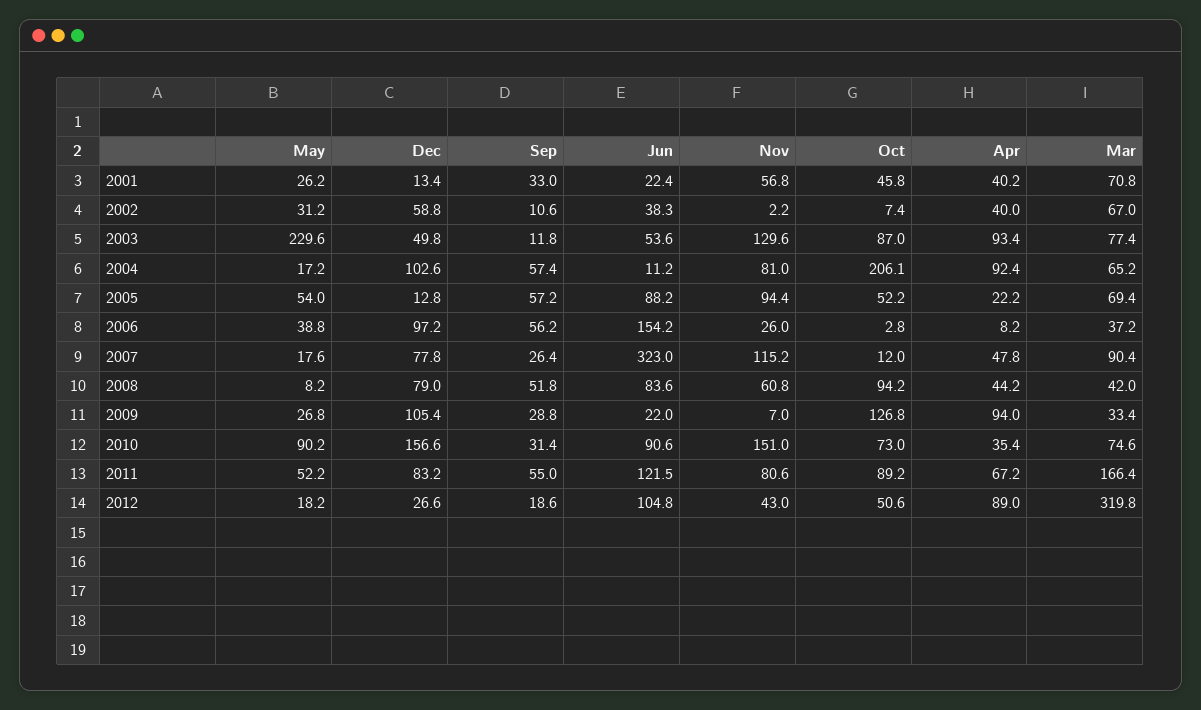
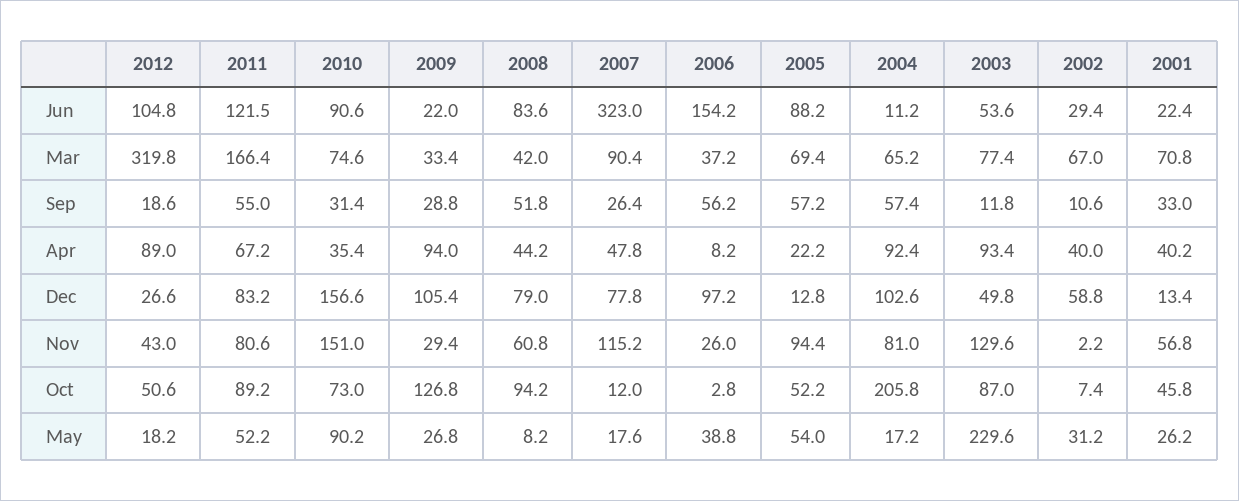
  {
    "May": {
      "2001": 26.2,
      "2002": 31.2,
      "2003": 229.6,
      "2004": 17.2,
      "2005": 54,
      "2006": 38.8,
      "2007": 17.6,
      "2008": 8.2,
      "2009": 26.8,
      "2010": 90.2,
      "2011": 52.2,
      "2012": 18.2
    },
    "Dec": {
      "2001": 13.4,
      "2002": 58.8,
      "2003": 49.8,
      "2004": 102.6,
      "2005": 12.8,
      "2006": 97.2,
      "2007": 77.8,
      "2008": 79,
      "2009": 105.4,
      "2010": 156.6,
      "2011": 83.2,
      "2012": 26.6
    },
    "Sep": {
      "2001": 33,
      "2002": 10.6,
      "2003": 11.8,
      "2004": 57.4,
      "2005": 57.2,
      "2006": 56.2,
      "2007": 26.4,
      "2008": 51.8,
      "2009": 28.8,
      "2010": 31.4,
      "2011": 55,
      "2012": 18.6
    },
    "Jun": {
      "2001": 22.4,
-     "2002": 38.3,
+     "2002": 29.4,
      "2003": 53.6,
      "2004": 11.2,
      "2005": 88.2,
      "2006": 154.2,
      "2007": 323,
      "2008": 83.6,
      "2009": 22,
      "2010": 90.6,
      "2011": 121.5,
      "2012": 104.8
    },
    "Nov": {
      "2001": 56.8,
      "2002": 2.2,
      "2003": 129.6,
      "2004": 81,
      "2005": 94.4,
      "2006": 26,
      "2007": 115.2,
      "2008": 60.8,
-     "2009": 7,
+     "2009": 29.4,
      "2010": 151,
      "2011": 80.6,
      "2012": 43
    },
    "Oct": {
      "2001": 45.8,
      "2002": 7.4,
      "2003": 87,
-     "2004": 206.1,
+     "2004": 205.8,
      "2005": 52.2,
      "2006": 2.8,
      "2007": 12,
      "2008": 94.2,
      "2009": 126.8,
      "2010": 73,
      "2011": 89.2,
      "2012": 50.6
    },
    "Apr": {
      "2001": 40.2,
      "2002": 40,
      "2003": 93.4,
      "2004": 92.4,
      "2005": 22.2,
      "2006": 8.2,
      "2007": 47.8,
      "2008": 44.2,
      "2009": 94,
      "2010": 35.4,
      "2011": 67.2,
      "2012": 89
    },
    "Mar": {
      "2001": 70.8,
      "2002": 67,
      "2003": 77.4,
      "2004": 65.2,
      "2005": 69.4,
      "2006": 37.2,
      "2007": 90.4,
      "2008": 42,
      "2009": 33.4,
      "2010": 74.6,
      "2011": 166.4,
      "2012": 319.8
    }
  }

